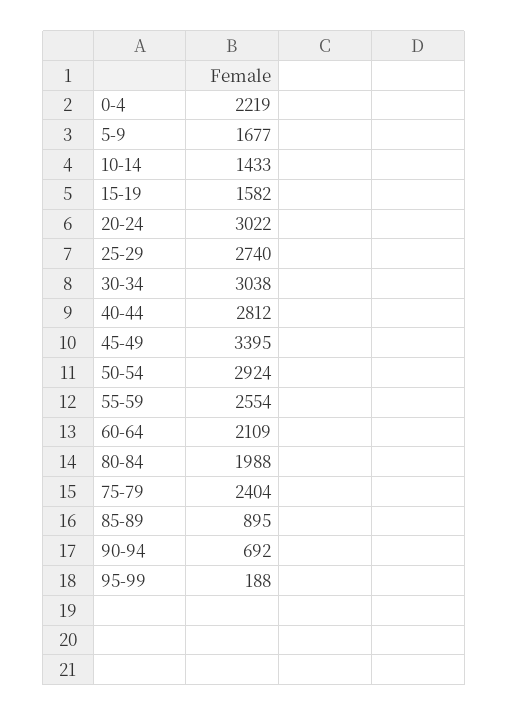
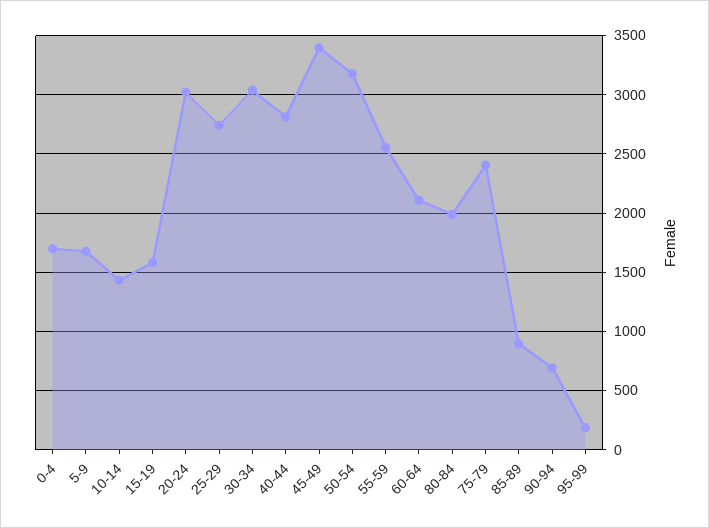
  {
-   "0-4": 2219,
+   "0-4": 1700,
    "5-9": 1677,
    "10-14": 1433,
    "15-19": 1582,
    "20-24": 3022,
    "25-29": 2740,
    "30-34": 3038,
    "40-44": 2812,
    "45-49": 3395,
-   "50-54": 2924,
+   "50-54": 3200,
    "55-59": 2554,
    "60-64": 2109,
    "80-84": 1988,
    "75-79": 2404,
    "85-89": 895,
    "90-94": 692,
    "95-99": 188
  }

